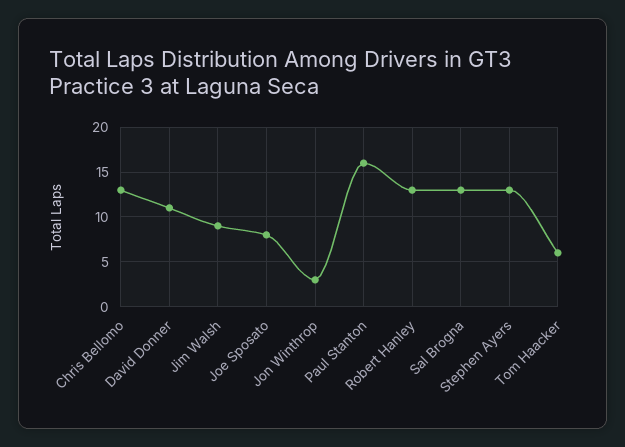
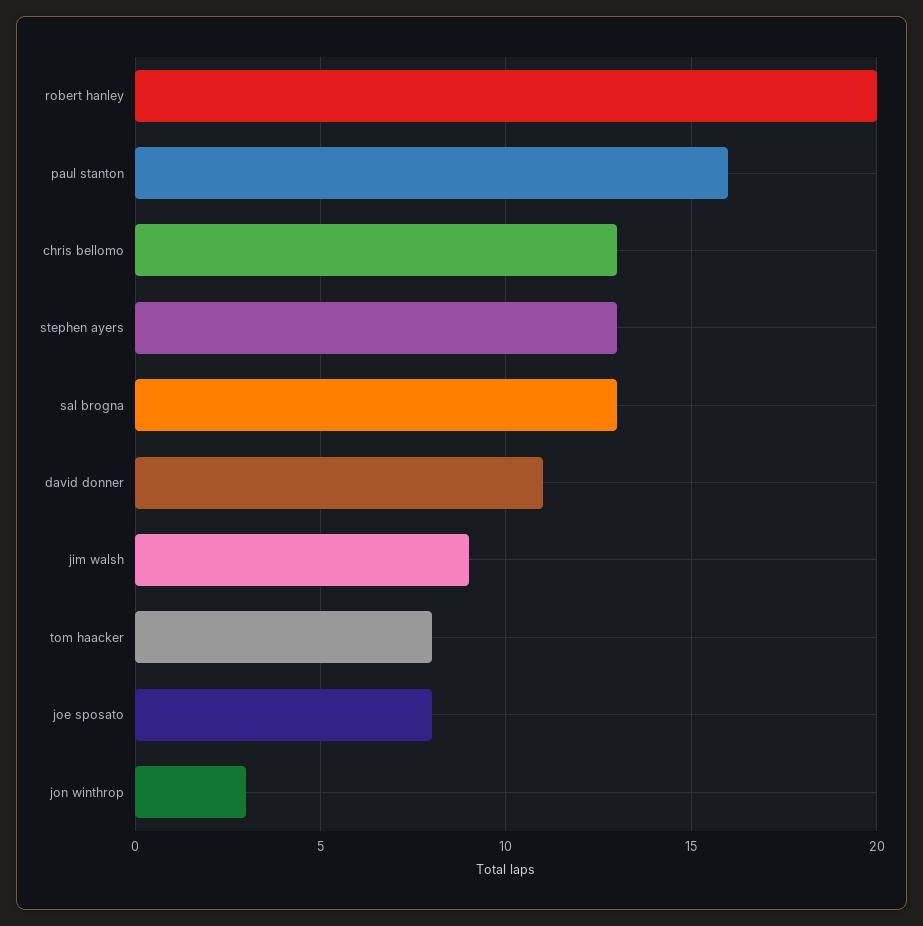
  {
    "Chris Bellomo": 13,
    "David Donner": 11,
    "Jim Walsh": 9,
    "Joe Sposato": 8,
    "Jon Winthrop": 3,
    "Paul Stanton": 16,
-   "Robert Hanley": 13,
+   "Robert Hanley": 20,
    "Sal Brogna": 13,
    "Stephen Ayers": 13,
-   "Tom Haacker": 6
+   "Tom Haacker": 8
  }

